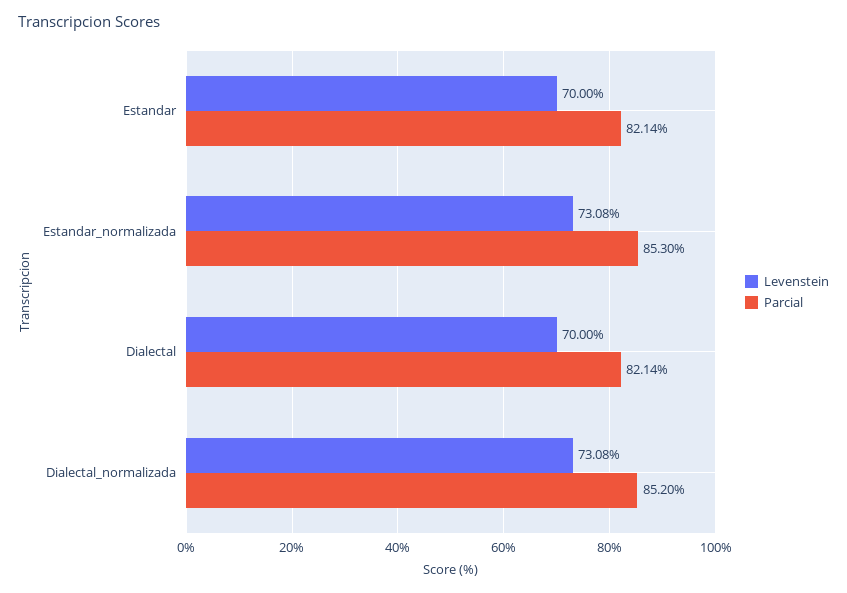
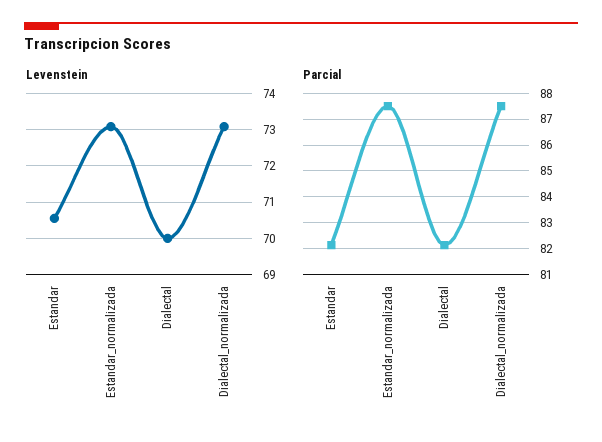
  {
    "Levenstein": {
-     "Estandar": 70,
+     "Estandar": 70.6,
      "Estandar_normalizada": 73.08,
      "Dialectal": 70,
      "Dialectal_normalizada": 73.08
    },
    "Parcial": {
      "Estandar": 82.14,
-     "Estandar_normalizada": 85.3,
+     "Estandar_normalizada": 87.5,
      "Dialectal": 82.14,
-     "Dialectal_normalizada": 85.2
+     "Dialectal_normalizada": 87.5
    }
  }

